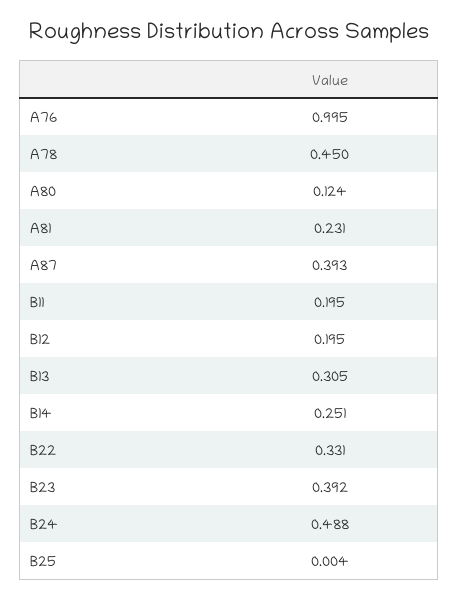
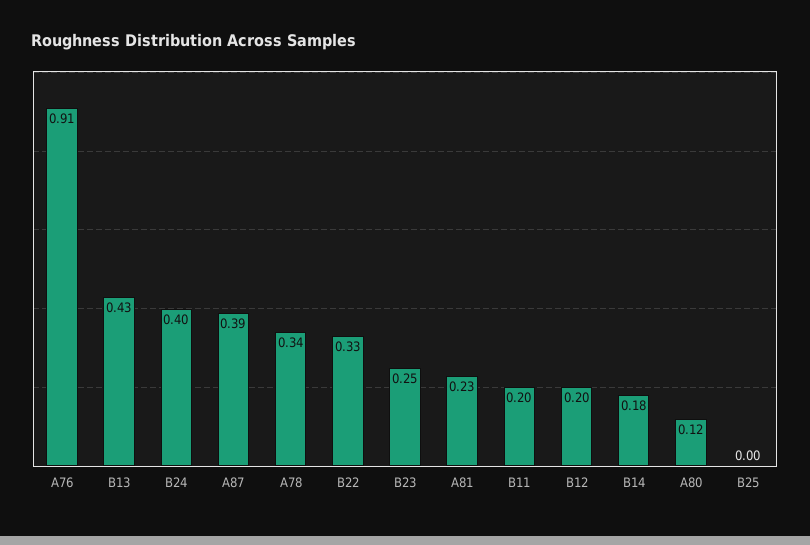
  {
-   "A76": 0.995,
+   "A76": 0.91,
-   "A78": 0.45,
+   "A78": 0.34,
    "A80": 0.124,
    "A81": 0.231,
    "A87": 0.393,
    "B11": 0.195,
    "B12": 0.195,
-   "B13": 0.305,
+   "B13": 0.43,
-   "B14": 0.251,
+   "B14": 0.18,
    "B22": 0.331,
-   "B23": 0.392,
+   "B23": 0.25,
-   "B24": 0.488,
+   "B24": 0.4,
    "B25": 0.004
  }

